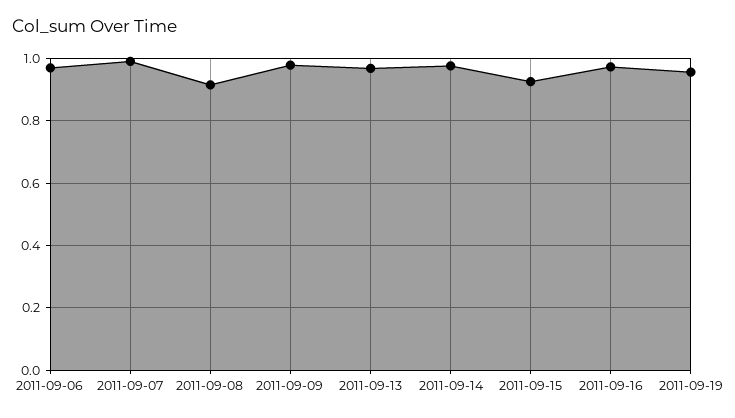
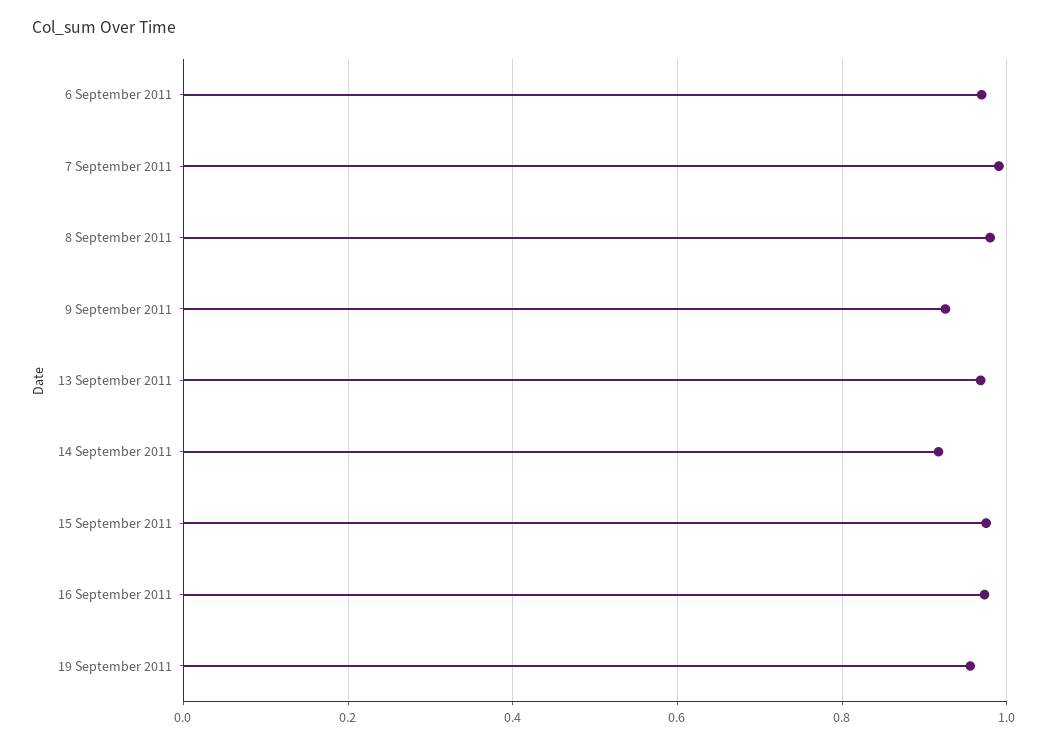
  {
    "2011-09-06": 0.96,
    "2011-09-07": 1,
-   "2011-09-08": 0.92,
+   "2011-09-08": 0.98,
-   "2011-09-09": 0.98,
+   "2011-09-09": 0.92,
    "2011-09-13": 0.96,
-   "2011-09-14": 0.98,
+   "2011-09-14": 0.92,
-   "2011-09-15": 0.92,
+   "2011-09-15": 0.98,
    "2011-09-16": 0.98,
    "2011-09-19": 0.96
  }

